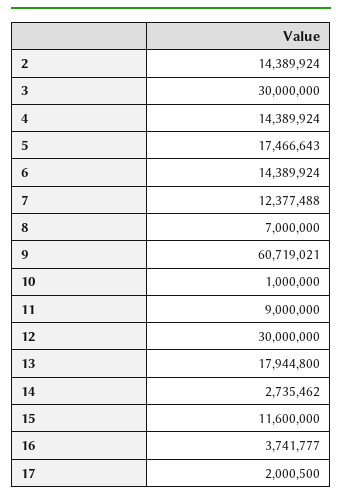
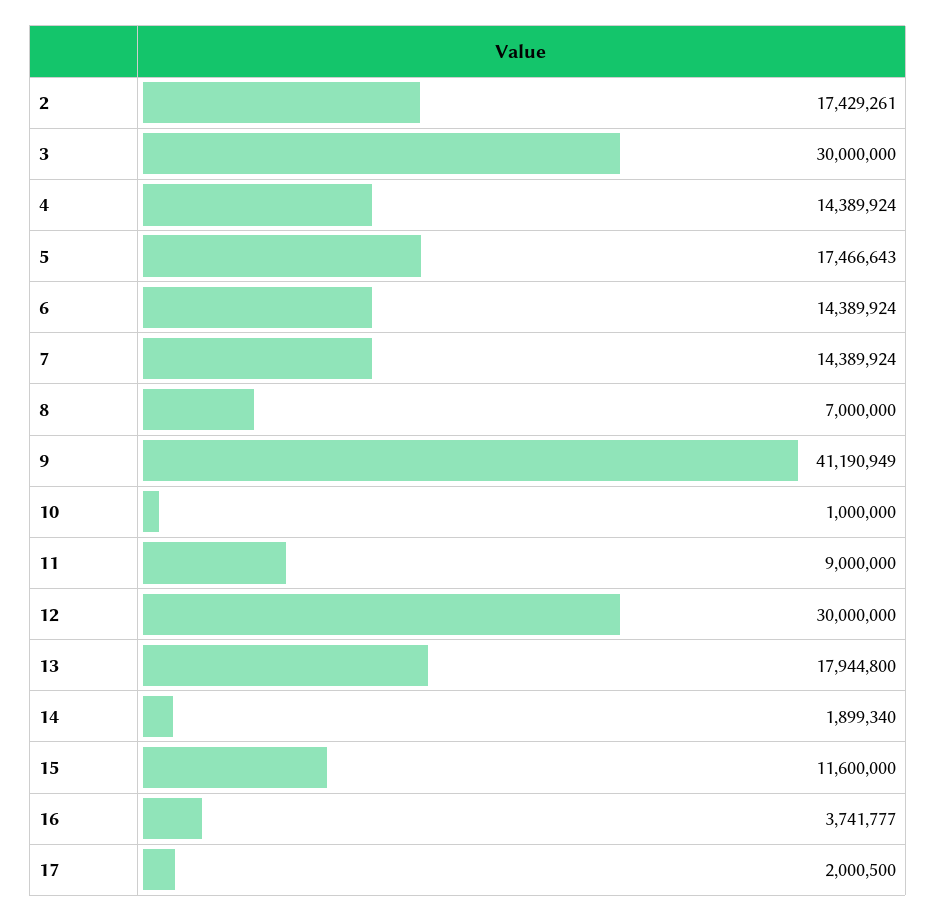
  {
-   "2": 14389924,
+   "2": 17429261,
    "3": 30000000,
    "4": 14389924,
    "5": 17466643,
    "6": 14389924,
-   "7": 12377488,
+   "7": 14389924,
    "8": 7000000,
-   "9": 60719021,
+   "9": 41190949,
    "10": 1000000,
    "11": 9000000,
    "12": 30000000,
    "13": 17944800,
-   "14": 2735462,
+   "14": 1899340,
    "15": 11600000,
    "16": 3741777,
    "17": 2000500
  }

